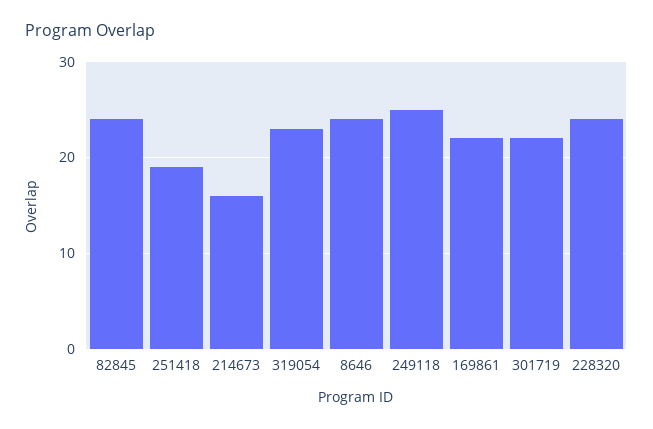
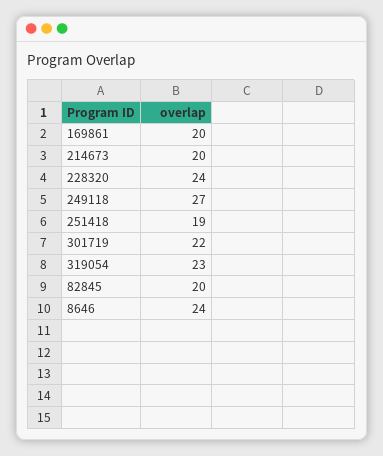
  {
-   "82845": 24,
+   "82845": 20,
    "251418": 19,
-   "214673": 16,
+   "214673": 20,
    "319054": 23,
    "8646": 24,
-   "249118": 25,
+   "249118": 27,
-   "169861": 22,
+   "169861": 20,
    "301719": 22,
    "228320": 24
  }

